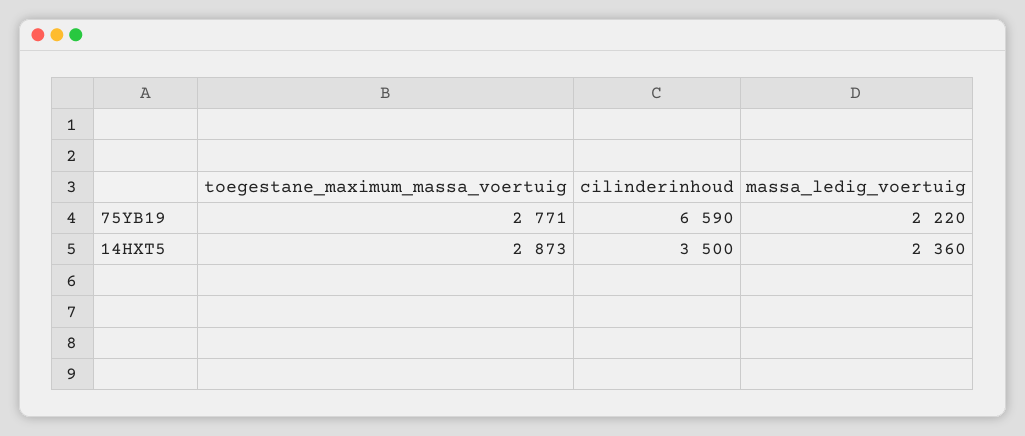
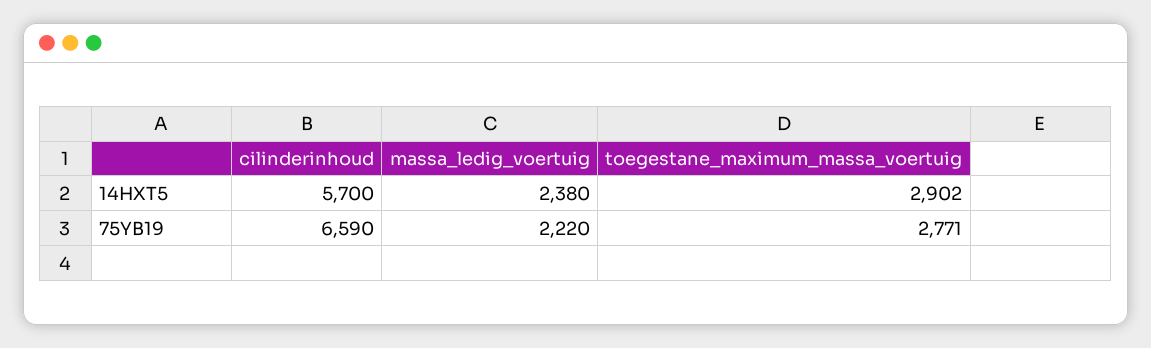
  {
    "toegestane_maximum_massa_voertuig": {
      "75YB19": 2771,
-     "14HXT5": 2873
+     "14HXT5": 2902
    },
    "cilinderinhoud": {
      "75YB19": 6590,
-     "14HXT5": 3500
+     "14HXT5": 5700
    },
    "massa_ledig_voertuig": {
      "75YB19": 2220,
-     "14HXT5": 2360
+     "14HXT5": 2380
    }
  }

